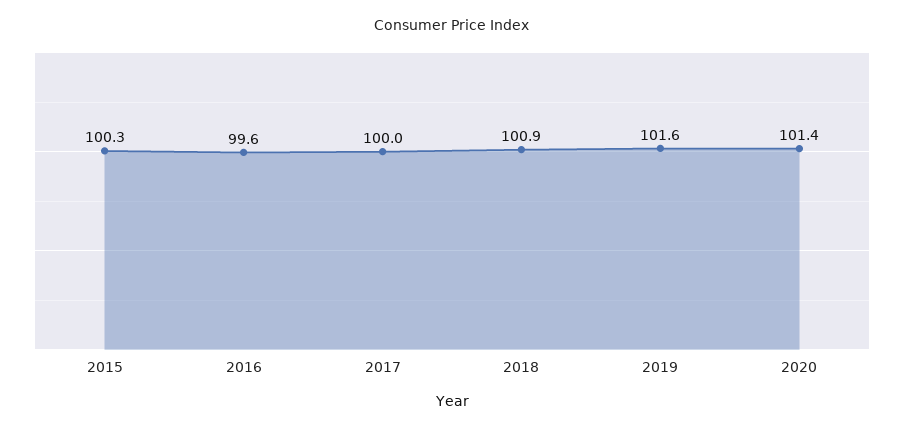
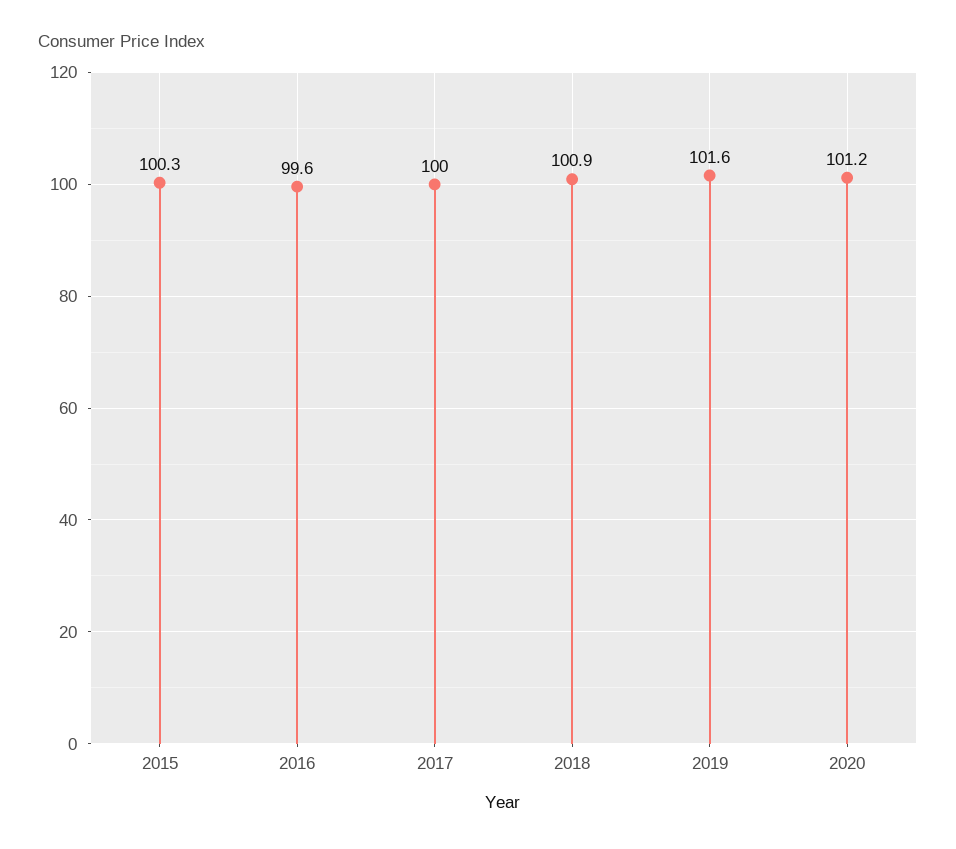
  {
    "2015": 100.3,
    "2016": 99.6,
    "2017": 100,
    "2018": 100.9,
    "2019": 101.6,
-   "2020": 101.4
+   "2020": 101.2
  }

